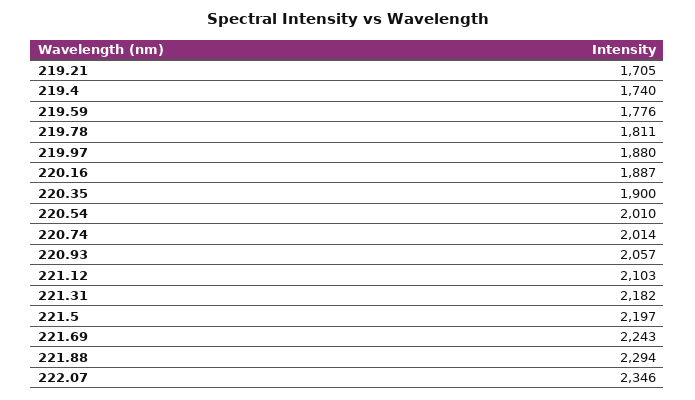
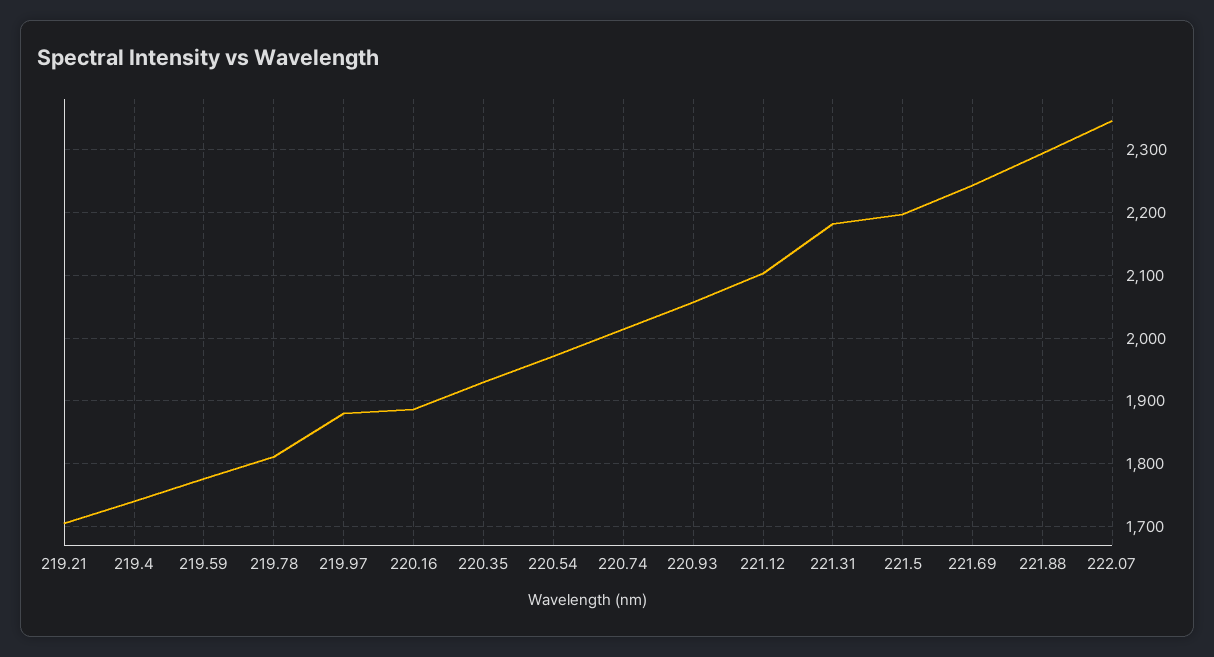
  {
    "219.21": 1705,
    "219.4": 1740,
    "219.59": 1776,
    "219.78": 1811,
    "219.97": 1880,
    "220.16": 1887,
-   "220.35": 1900,
+   "220.35": 1930,
-   "220.54": 2010,
+   "220.54": 1970,
    "220.74": 2014,
    "220.93": 2057,
    "221.12": 2103,
    "221.31": 2182,
    "221.5": 2197,
    "221.69": 2243,
    "221.88": 2294,
    "222.07": 2346
  }

